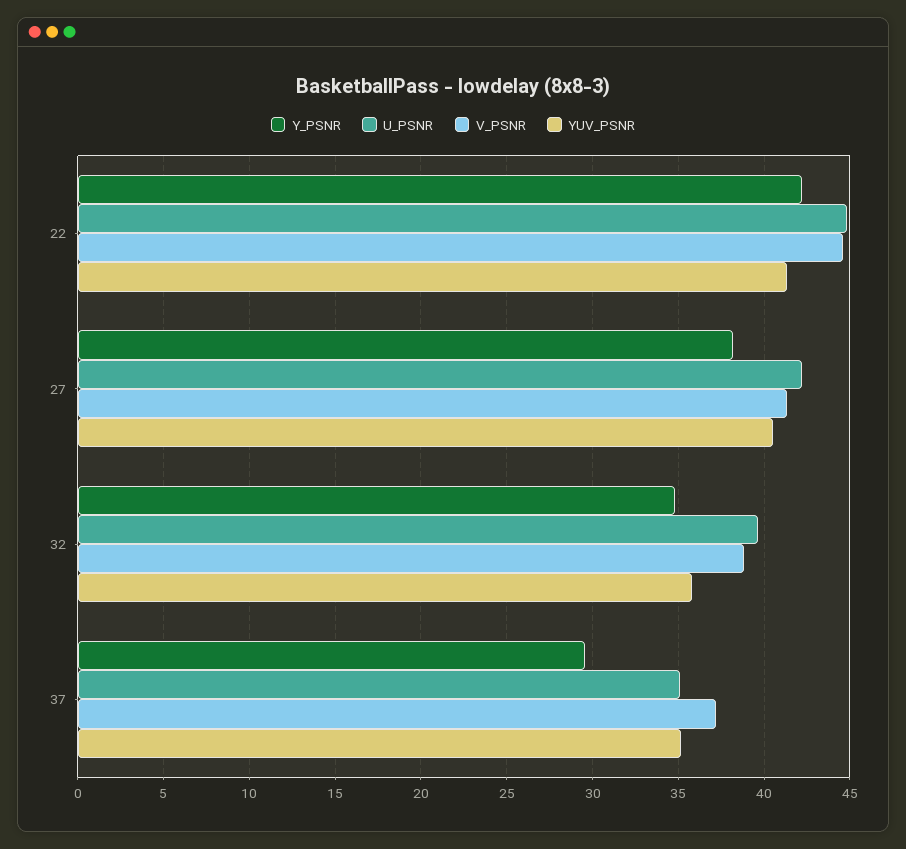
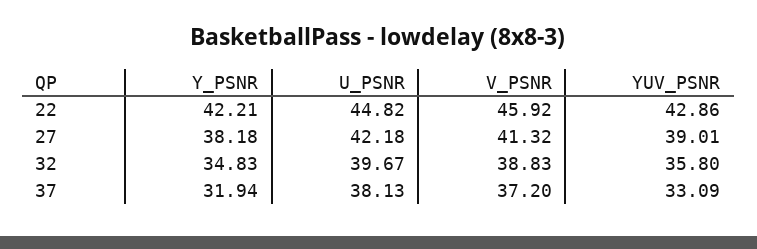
  {
    "Y_PSNR": {
      "22": 42.21,
      "27": 38.18,
      "32": 34.83,
-     "37": 29.5
+     "37": 31.94
    },
    "U_PSNR": {
      "22": 44.82,
      "27": 42.18,
      "32": 39.67,
-     "37": 35
+     "37": 38.13
    },
    "V_PSNR": {
-     "22": 44.5,
+     "22": 45.92,
      "27": 41.32,
      "32": 38.83,
      "37": 37.2
    },
    "YUV_PSNR": {
-     "22": 41.5,
+     "22": 42.86,
-     "27": 40.5,
+     "27": 39.01,
      "32": 35.8,
-     "37": 35
+     "37": 33.09
    }
  }

